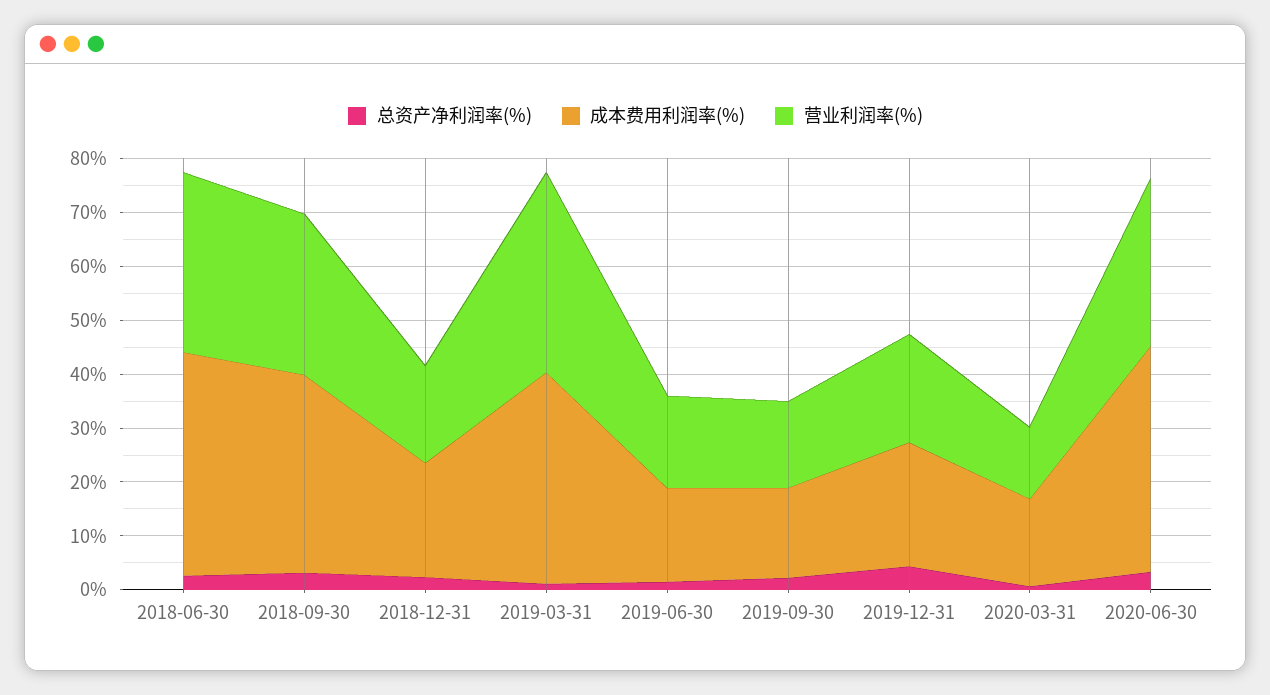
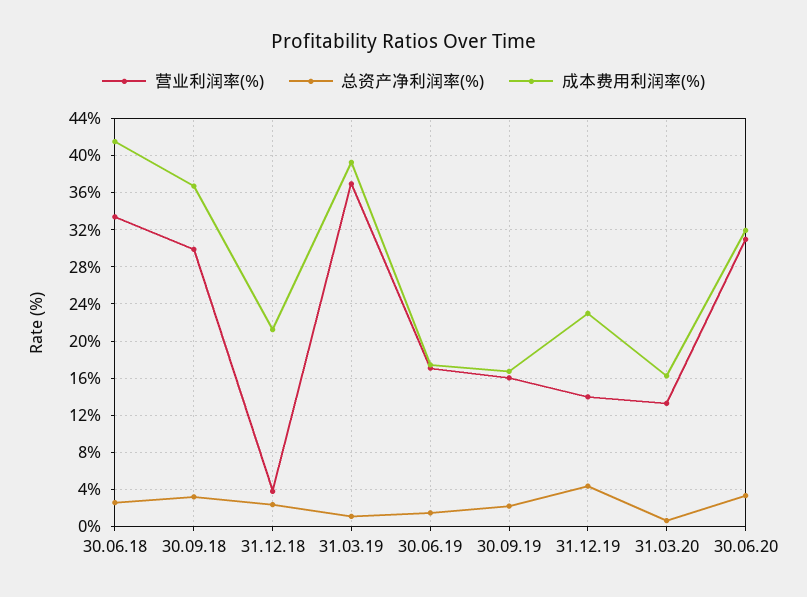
  {
    "总资产净利润率(%)": {
      "2018-06-30": 3,
      "2018-09-30": 3,
      "2018-12-31": 2,
      "2019-03-31": 1,
      "2019-06-30": 1,
      "2019-09-30": 2,
      "2019-12-31": 4,
      "2020-03-31": 1,
      "2020-06-30": 3
    },
    "成本费用利润率(%)": {
      "2018-06-30": 42,
      "2018-09-30": 37,
      "2018-12-31": 21,
      "2019-03-31": 39,
      "2019-06-30": 17,
      "2019-09-30": 17,
      "2019-12-31": 23,
      "2020-03-31": 16,
-     "2020-06-30": 42
+     "2020-06-30": 32
    },
    "营业利润率(%)": {
      "2018-06-30": 33,
      "2018-09-30": 30,
-     "2018-12-31": 18,
+     "2018-12-31": 4,
      "2019-03-31": 37,
      "2019-06-30": 17,
      "2019-09-30": 16,
-     "2019-12-31": 20,
+     "2019-12-31": 14,
      "2020-03-31": 13,
      "2020-06-30": 31
    }
  }

